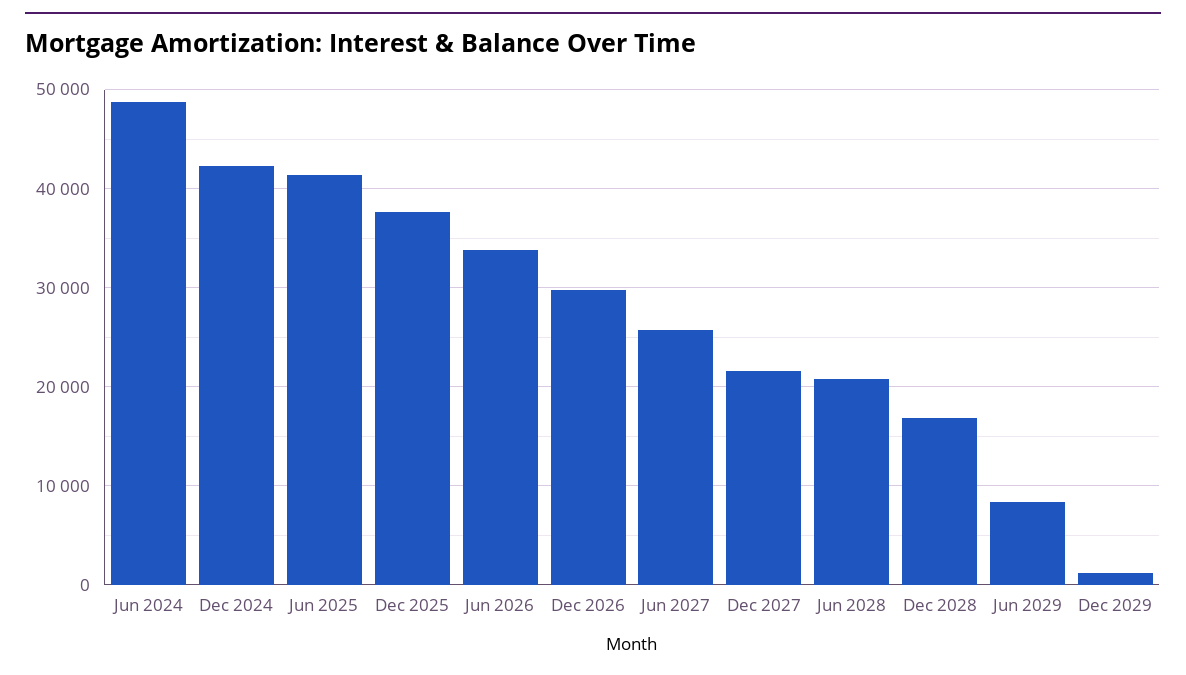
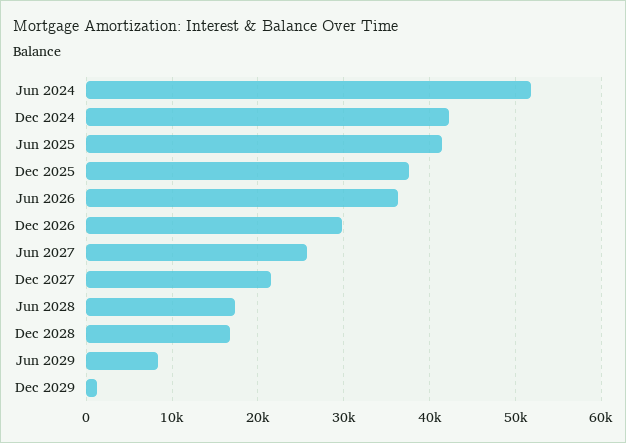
  {
-   "Jun 2024": 49000,
+   "Jun 2024": 52000,
    "Dec 2024": 42000,
    "Jun 2025": 41000,
    "Dec 2025": 38000,
-   "Jun 2026": 34000,
+   "Jun 2026": 36000,
    "Dec 2026": 30000,
    "Jun 2027": 26000,
    "Dec 2027": 22000,
-   "Jun 2028": 21000,
+   "Jun 2028": 17000,
    "Dec 2028": 17000,
    "Jun 2029": 8000,
    "Dec 2029": 1000
  }

